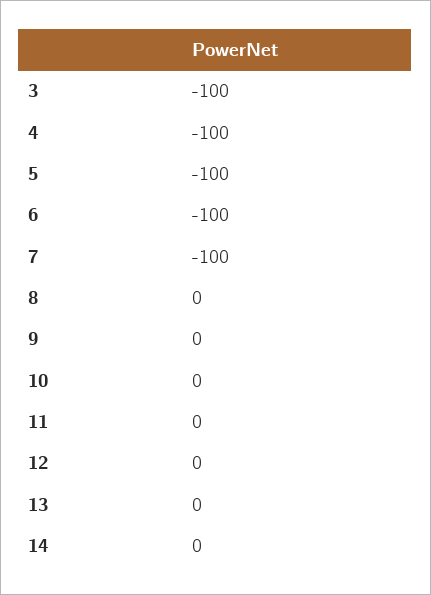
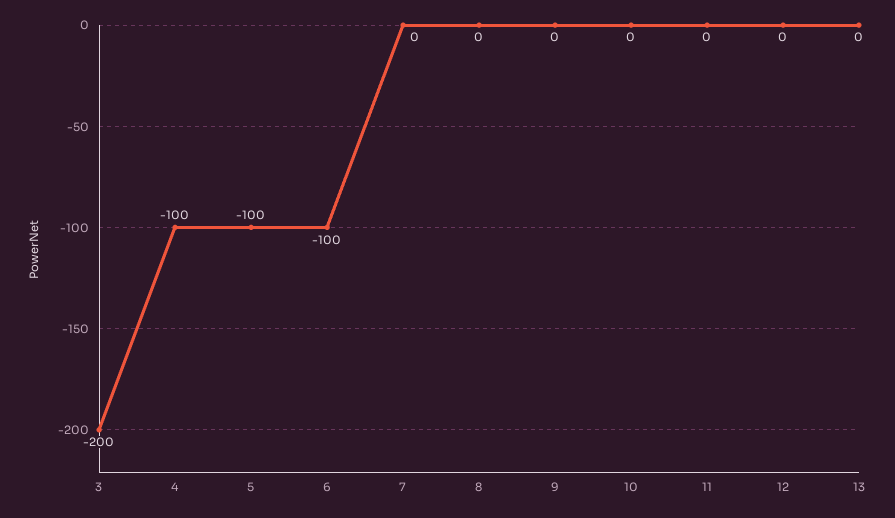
  {
-   "3": -100,
+   "3": -200,
    "4": -100,
    "5": -100,
    "6": -100,
-   "7": -100,
+   "7": 0,
    "8": 0,
    "9": 0,
    "10": 0,
    "11": 0,
    "12": 0,
-   "13": 0,
+   "13": 0
-   "14": 0
  }

